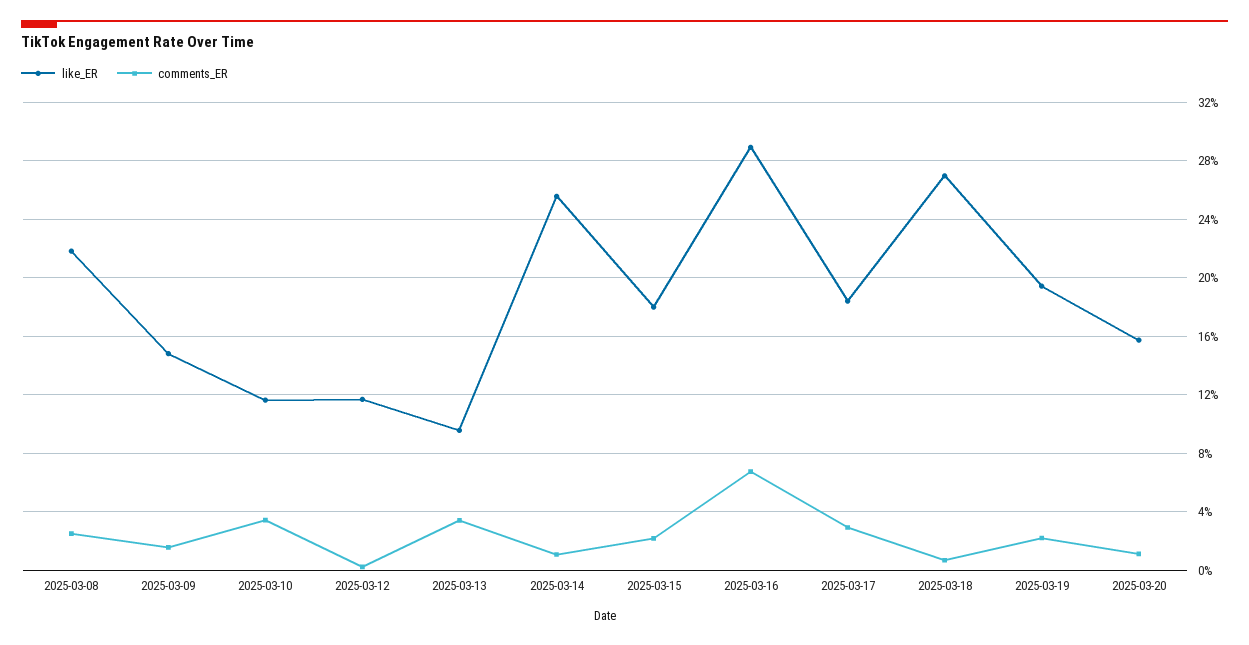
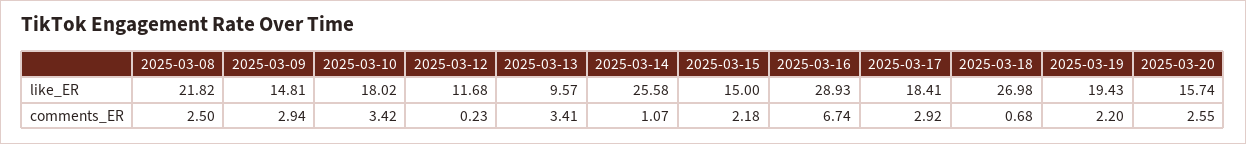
  {
    "like_ER": {
      "2025-03-08": 21.82,
      "2025-03-09": 14.81,
-     "2025-03-10": 11.5,
+     "2025-03-10": 18.02,
      "2025-03-12": 11.68,
      "2025-03-13": 9.57,
      "2025-03-14": 25.58,
-     "2025-03-15": 18,
+     "2025-03-15": 15,
      "2025-03-16": 28.93,
      "2025-03-17": 18.41,
      "2025-03-18": 26.98,
      "2025-03-19": 19.43,
      "2025-03-20": 15.74
    },
    "comments_ER": {
      "2025-03-08": 2.5,
-     "2025-03-09": 1.5,
+     "2025-03-09": 2.94,
      "2025-03-10": 3.42,
      "2025-03-12": 0.23,
      "2025-03-13": 3.41,
      "2025-03-14": 1.07,
      "2025-03-15": 2.18,
      "2025-03-16": 6.74,
      "2025-03-17": 2.92,
      "2025-03-18": 0.68,
      "2025-03-19": 2.2,
-     "2025-03-20": 1
+     "2025-03-20": 2.55
    }
  }

